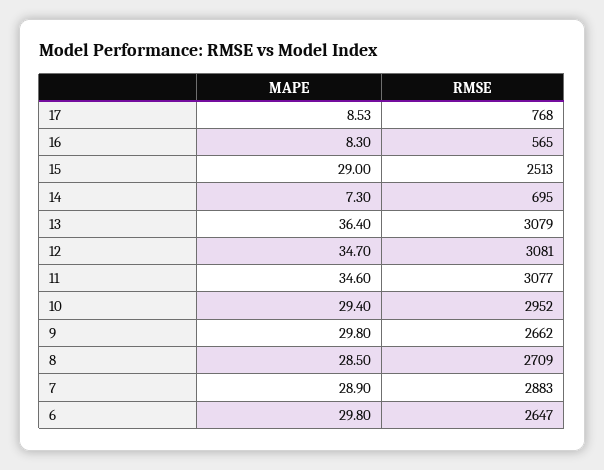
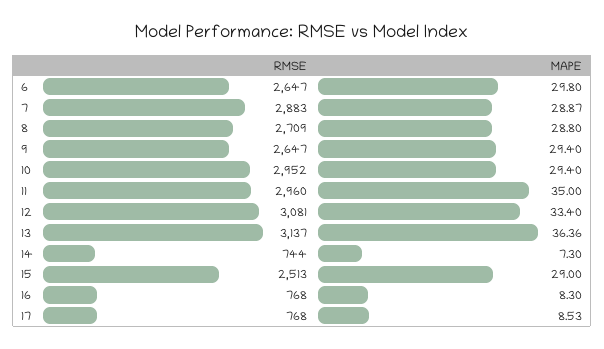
  {
    "MAPE": {
      "17": 8.53,
      "16": 8.3,
      "15": 29,
      "14": 7.3,
-     "13": 36.4,
+     "13": 36.36,
-     "12": 34.7,
+     "12": 33.4,
-     "11": 34.6,
+     "11": 35,
      "10": 29.4,
-     "9": 29.8,
+     "9": 29.4,
-     "8": 28.5,
+     "8": 28.8,
-     "7": 28.9,
+     "7": 28.87,
      "6": 29.8
    },
    "RMSE": {
      "17": 768,
-     "16": 565,
+     "16": 768,
      "15": 2513,
-     "14": 695,
+     "14": 744,
-     "13": 3079,
+     "13": 3137,
      "12": 3081,
-     "11": 3077,
+     "11": 2960,
      "10": 2952,
-     "9": 2662,
+     "9": 2647,
      "8": 2709,
      "7": 2883,
      "6": 2647
    }
  }

